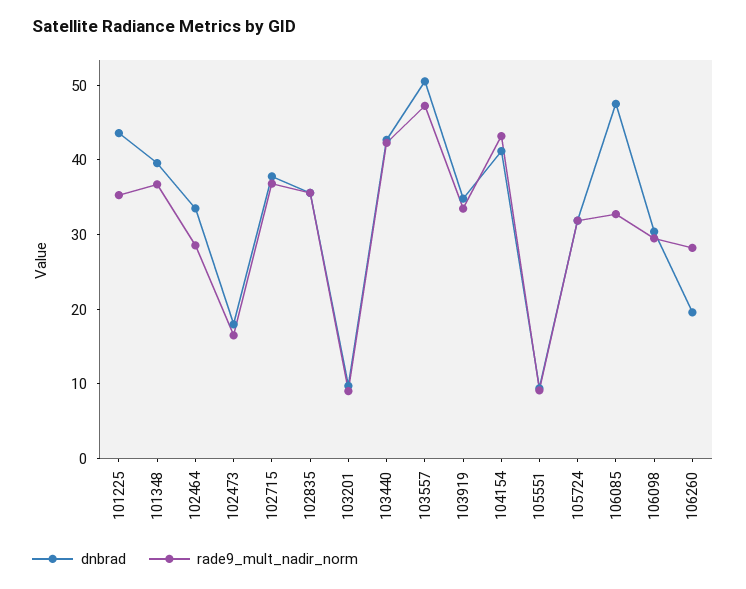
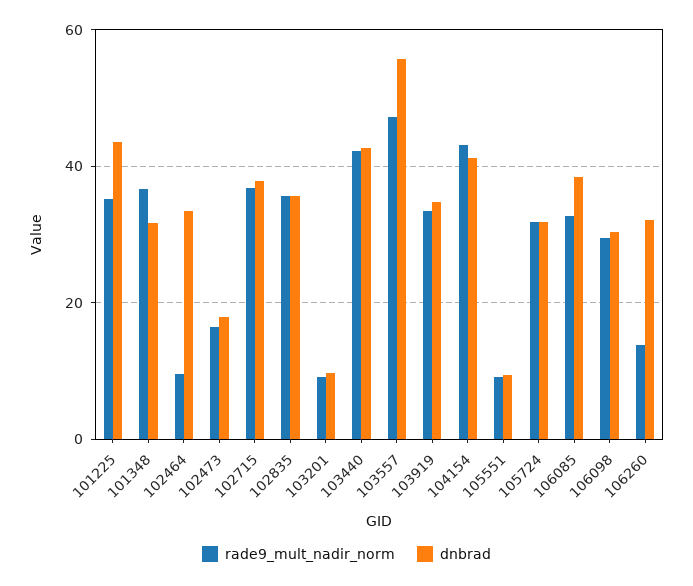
  {
    "dnbrad": {
      "101225": 44,
-     "101348": 40,
+     "101348": 32,
      "102464": 34,
      "102473": 18,
      "102715": 38,
      "102835": 36,
      "103201": 10,
      "103440": 42,
-     "103557": 50,
+     "103557": 56,
      "103919": 34,
      "104154": 42,
      "105551": 10,
      "105724": 32,
-     "106085": 48,
+     "106085": 38,
      "106098": 30,
-     "106260": 20
+     "106260": 32
    },
    "rade9_mult_nadir_norm": {
      "101225": 36,
      "101348": 36,
-     "102464": 28,
+     "102464": 10,
      "102473": 16,
      "102715": 36,
      "102835": 36,
      "103201": 10,
      "103440": 42,
      "103557": 48,
      "103919": 34,
      "104154": 44,
      "105551": 10,
      "105724": 32,
      "106085": 32,
      "106098": 30,
-     "106260": 28
+     "106260": 14
    }
  }

